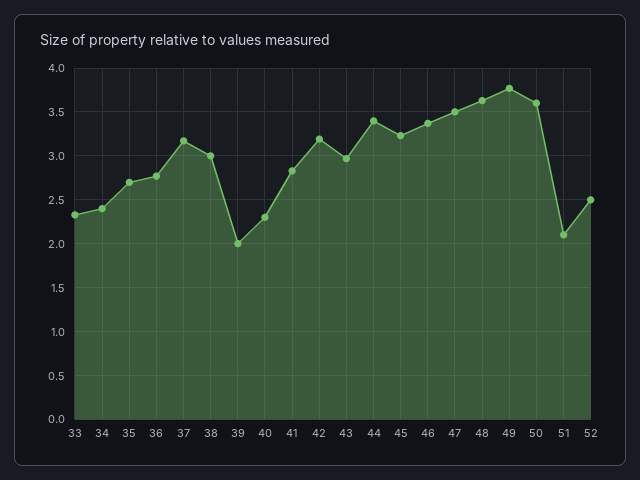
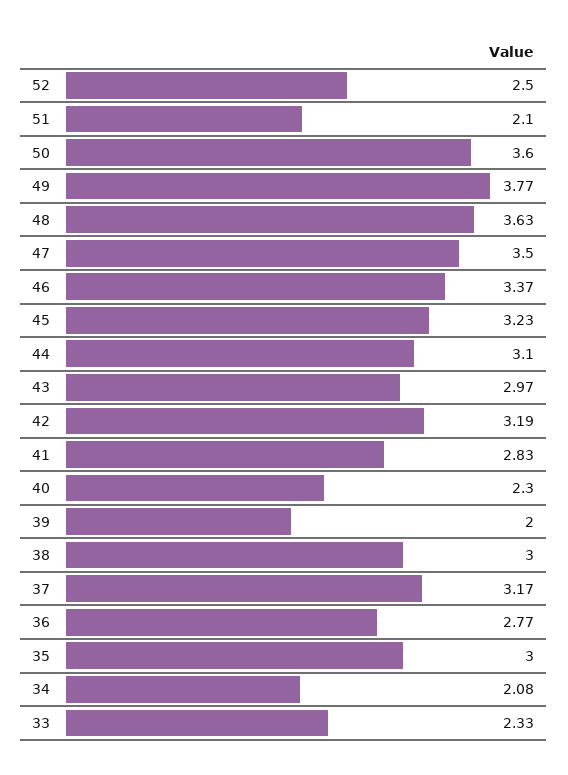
  {
    "33": 2.33,
-   "34": 2.4,
+   "34": 2.08,
-   "35": 2.7,
+   "35": 3,
    "36": 2.77,
    "37": 3.17,
    "38": 3,
    "39": 2,
    "40": 2.3,
    "41": 2.83,
    "42": 3.19,
    "43": 2.97,
-   "44": 3.4,
+   "44": 3.1,
    "45": 3.23,
    "46": 3.37,
    "47": 3.5,
    "48": 3.63,
    "49": 3.77,
    "50": 3.6,
    "51": 2.1,
    "52": 2.5
  }

